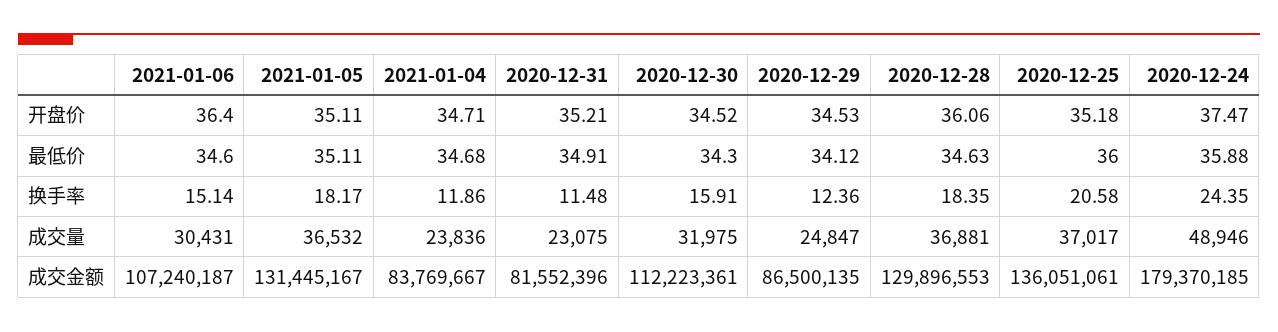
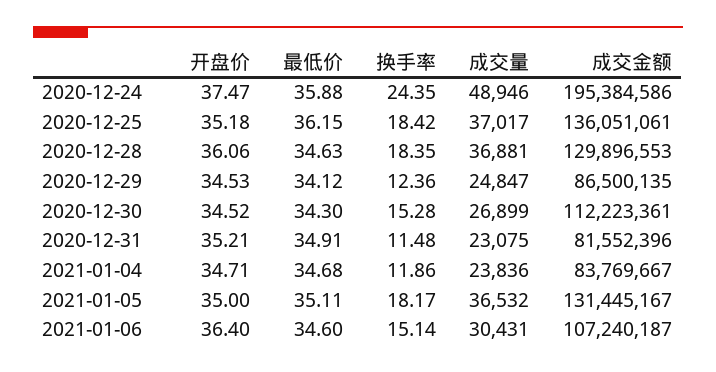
  {
    "2021-01-06": {
      "开盘价": 36.4,
      "最低价": 34.6,
      "换手率": 15.14,
      "成交量": 30431,
      "成交金额": 107240187
    },
    "2021-01-05": {
-     "开盘价": 35.11,
+     "开盘价": 35,
      "最低价": 35.11,
      "换手率": 18.17,
      "成交量": 36532,
      "成交金额": 131445167
    },
    "2021-01-04": {
      "开盘价": 34.71,
      "最低价": 34.68,
      "换手率": 11.86,
      "成交量": 23836,
      "成交金额": 83769667
    },
    "2020-12-31": {
      "开盘价": 35.21,
      "最低价": 34.91,
      "换手率": 11.48,
      "成交量": 23075,
      "成交金额": 81552396
    },
    "2020-12-30": {
      "开盘价": 34.52,
      "最低价": 34.3,
-     "换手率": 15.91,
+     "换手率": 15.28,
-     "成交量": 31975,
+     "成交量": 26899,
      "成交金额": 112223361
    },
    "2020-12-29": {
      "开盘价": 34.53,
      "最低价": 34.12,
      "换手率": 12.36,
      "成交量": 24847,
      "成交金额": 86500135
    },
    "2020-12-28": {
      "开盘价": 36.06,
      "最低价": 34.63,
      "换手率": 18.35,
      "成交量": 36881,
      "成交金额": 129896553
    },
    "2020-12-25": {
      "开盘价": 35.18,
-     "最低价": 36,
+     "最低价": 36.15,
-     "换手率": 20.58,
+     "换手率": 18.42,
      "成交量": 37017,
      "成交金额": 136051061
    },
    "2020-12-24": {
      "开盘价": 37.47,
      "最低价": 35.88,
      "换手率": 24.35,
      "成交量": 48946,
-     "成交金额": 179370185
+     "成交金额": 195384586
    }
  }

